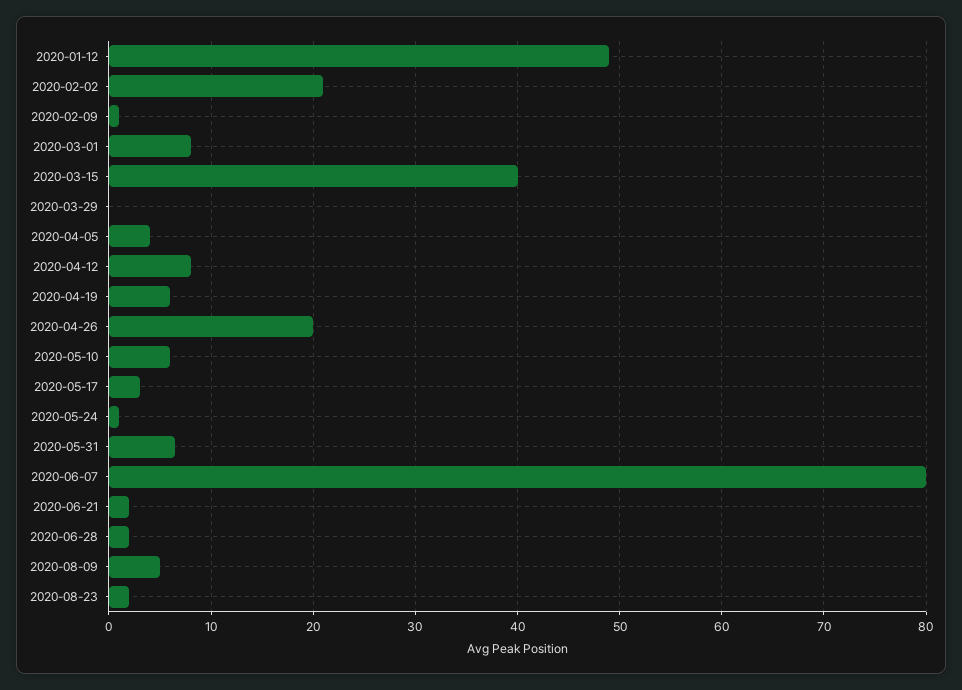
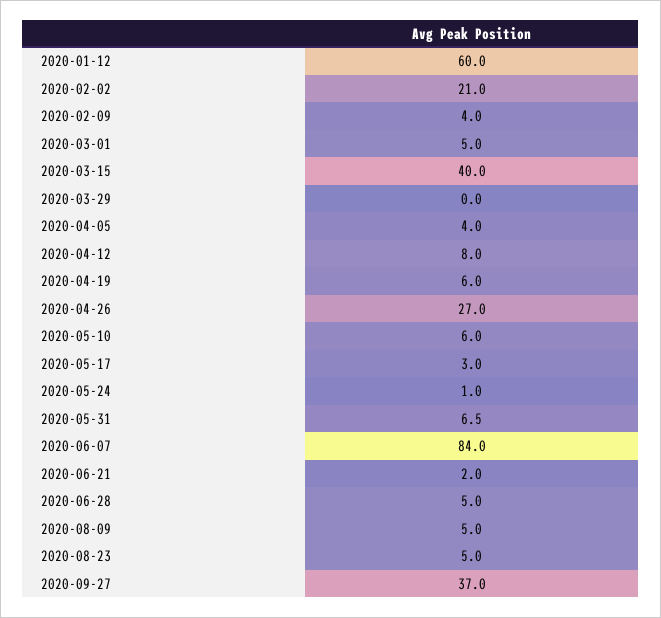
  {
-   "2020-01-12": 49,
+   "2020-01-12": 60,
    "2020-02-02": 21,
-   "2020-02-09": 1,
+   "2020-02-09": 4,
-   "2020-03-01": 8,
+   "2020-03-01": 5,
    "2020-03-15": 40,
    "2020-03-29": 0,
    "2020-04-05": 4,
    "2020-04-12": 8,
    "2020-04-19": 6,
-   "2020-04-26": 20,
+   "2020-04-26": 27,
    "2020-05-10": 6,
    "2020-05-17": 3,
    "2020-05-24": 1,
    "2020-05-31": 6.5,
-   "2020-06-07": 80,
+   "2020-06-07": 84,
    "2020-06-21": 2,
-   "2020-06-28": 2,
+   "2020-06-28": 5,
    "2020-08-09": 5,
-   "2020-08-23": 2
+   "2020-08-23": 5,
+   "2020-09-27": 37
  }

